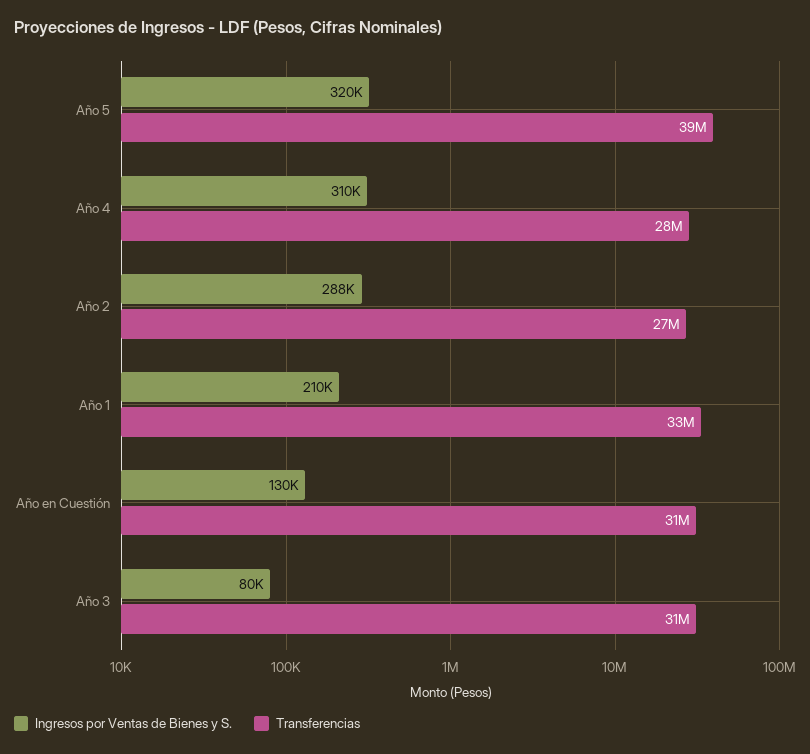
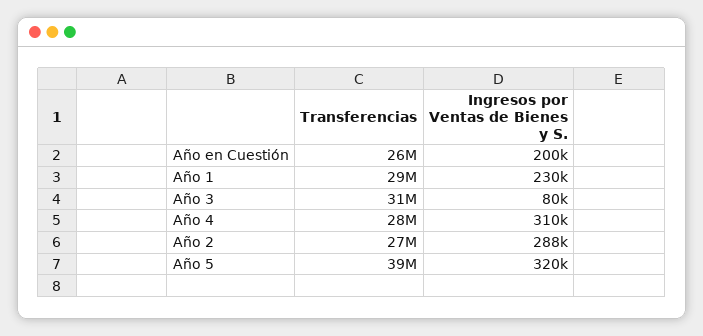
  {
    "Ingresos por Ventas de Bienes y S.": {
      "Año 5": 320000,
      "Año 4": 310000,
      "Año 2": 288000,
-     "Año 1": 210000,
+     "Año 1": 230000,
-     "Año en Cuestión": 130000,
+     "Año en Cuestión": 200000,
      "Año 3": 80000
    },
    "Transferencias": {
      "Año 5": 39000000,
      "Año 4": 28000000,
      "Año 2": 27000000,
-     "Año 1": 33000000,
+     "Año 1": 29000000,
-     "Año en Cuestión": 31000000,
+     "Año en Cuestión": 26000000,
      "Año 3": 31000000
    }
  }

